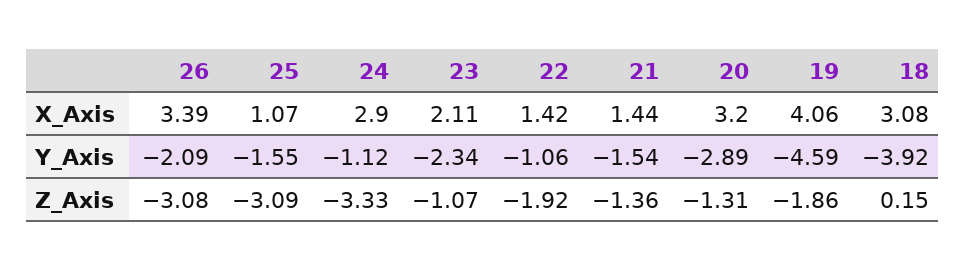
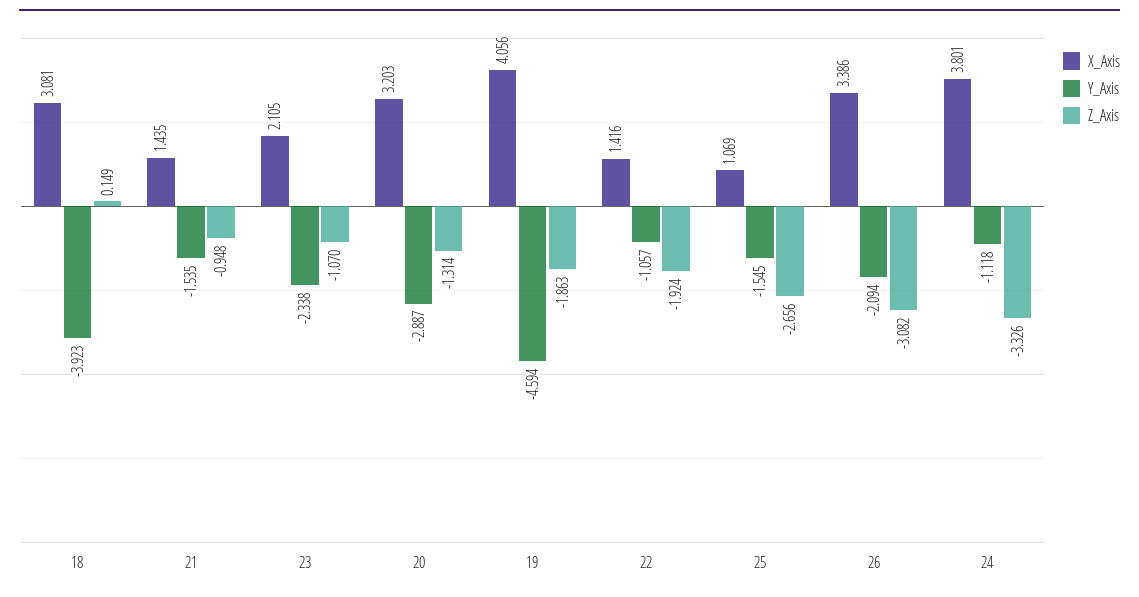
  {
    "X_Axis": {
      "26": 3.386,
      "25": 1.069,
-     "24": 2.9,
+     "24": 3.801,
      "23": 2.105,
      "22": 1.416,
      "21": 1.435,
      "20": 3.203,
      "19": 4.056,
      "18": 3.081
    },
    "Y_Axis": {
      "26": -2.094,
      "25": -1.545,
      "24": -1.118,
      "23": -2.338,
      "22": -1.057,
      "21": -1.535,
      "20": -2.887,
      "19": -4.594,
      "18": -3.923
    },
    "Z_Axis": {
      "26": -3.082,
-     "25": -3.09,
+     "25": -2.656,
      "24": -3.326,
      "23": -1.07,
      "22": -1.924,
-     "21": -1.36,
+     "21": -0.948,
      "20": -1.314,
      "19": -1.863,
      "18": 0.149
    }
  }

